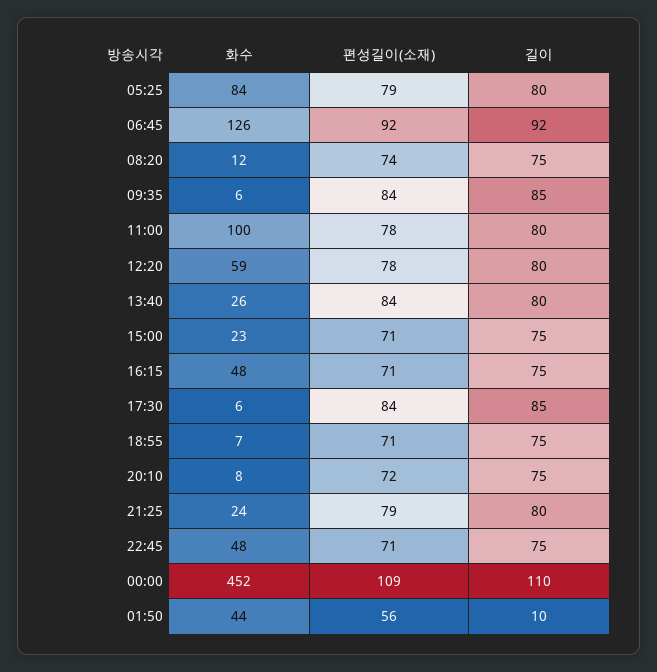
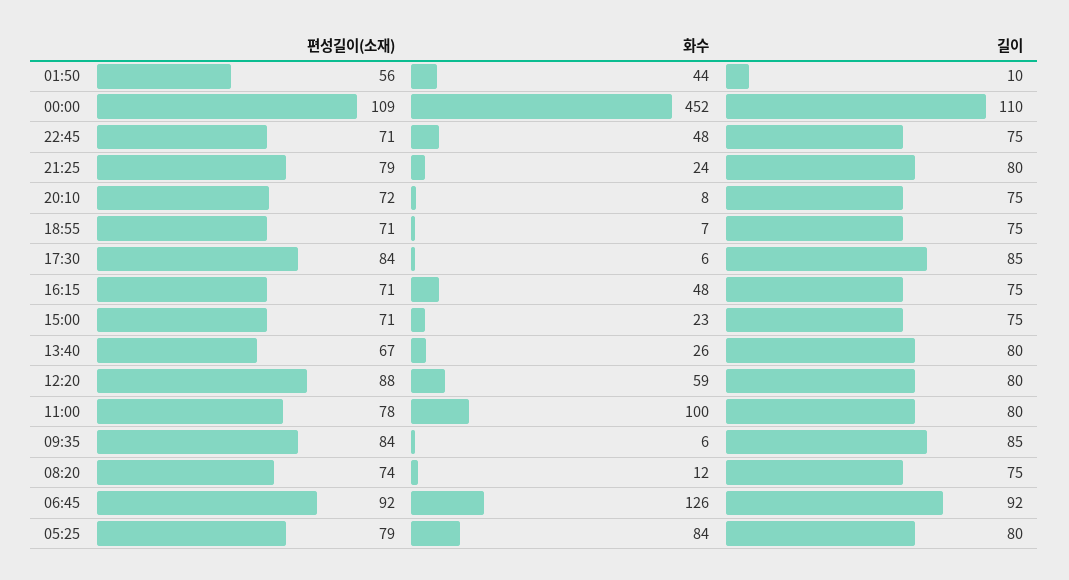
  {
    "화수": {
      "05:25": 84,
      "06:45": 126,
      "08:20": 12,
      "09:35": 6,
      "11:00": 100,
      "12:20": 59,
      "13:40": 26,
      "15:00": 23,
      "16:15": 48,
      "17:30": 6,
      "18:55": 7,
      "20:10": 8,
      "21:25": 24,
      "22:45": 48,
      "00:00": 452,
      "01:50": 44
    },
    "편성길이(소재)": {
      "05:25": 79,
      "06:45": 92,
      "08:20": 74,
      "09:35": 84,
      "11:00": 78,
-     "12:20": 78,
+     "12:20": 88,
-     "13:40": 84,
+     "13:40": 67,
      "15:00": 71,
      "16:15": 71,
      "17:30": 84,
      "18:55": 71,
      "20:10": 72,
      "21:25": 79,
      "22:45": 71,
      "00:00": 109,
      "01:50": 56
    },
    "길이": {
      "05:25": 80,
      "06:45": 92,
      "08:20": 75,
      "09:35": 85,
      "11:00": 80,
      "12:20": 80,
      "13:40": 80,
      "15:00": 75,
      "16:15": 75,
      "17:30": 85,
      "18:55": 75,
      "20:10": 75,
      "21:25": 80,
      "22:45": 75,
      "00:00": 110,
      "01:50": 10
    }
  }

